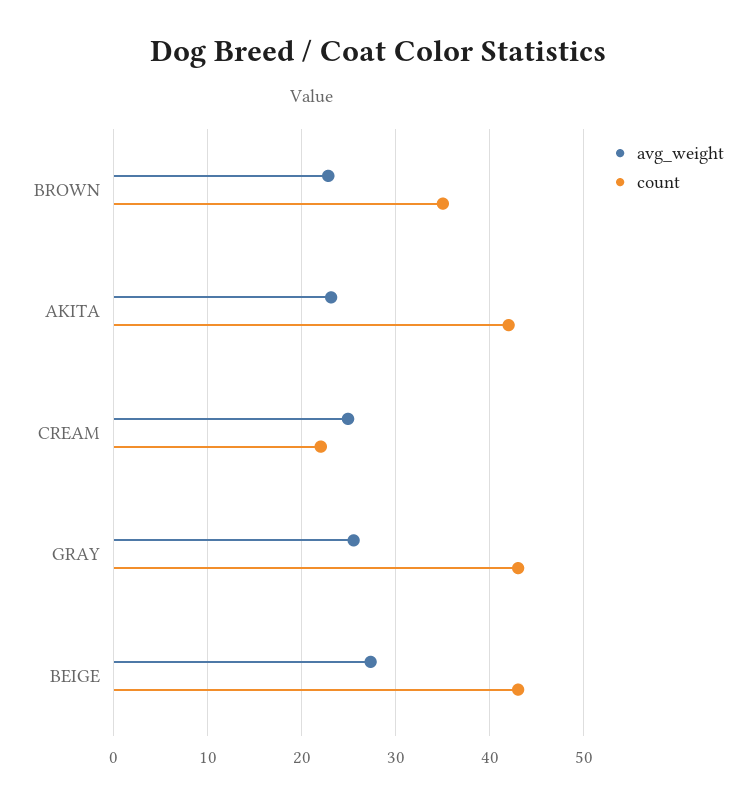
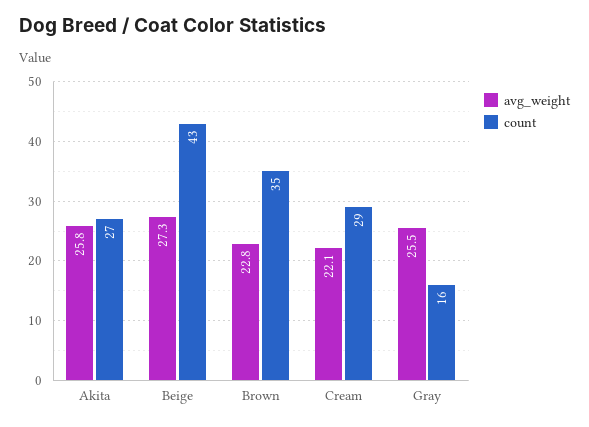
  {
    "avg_weight": {
      "BROWN": 22.8,
-     "AKITA": 23,
+     "AKITA": 25.8,
-     "CREAM": 25,
+     "CREAM": 22.1,
      "GRAY": 25.5,
      "BEIGE": 27.3
    },
    "count": {
      "BROWN": 35,
-     "AKITA": 42,
+     "AKITA": 27,
-     "CREAM": 22,
+     "CREAM": 29,
-     "GRAY": 43,
+     "GRAY": 16,
      "BEIGE": 43
    }
  }

